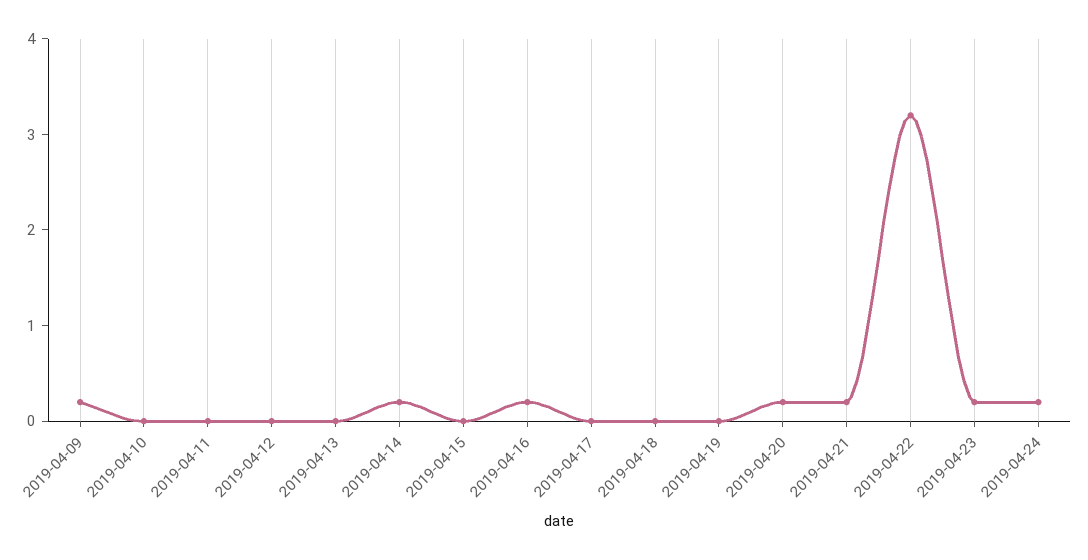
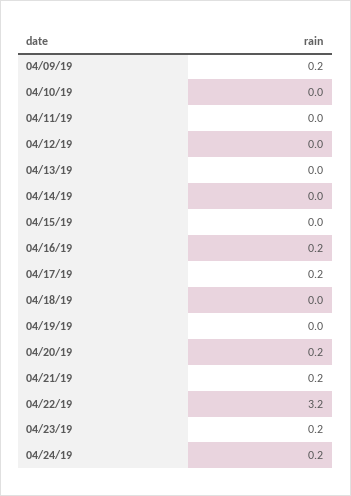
  {
    "2019-04-09": 0.2,
    "2019-04-10": 0,
    "2019-04-11": 0,
    "2019-04-12": 0,
    "2019-04-13": 0,
-   "2019-04-14": 0.2,
+   "2019-04-14": 0,
    "2019-04-15": 0,
    "2019-04-16": 0.2,
-   "2019-04-17": 0,
+   "2019-04-17": 0.2,
    "2019-04-18": 0,
    "2019-04-19": 0,
    "2019-04-20": 0.2,
    "2019-04-21": 0.2,
    "2019-04-22": 3.2,
    "2019-04-23": 0.2,
    "2019-04-24": 0.2
  }

